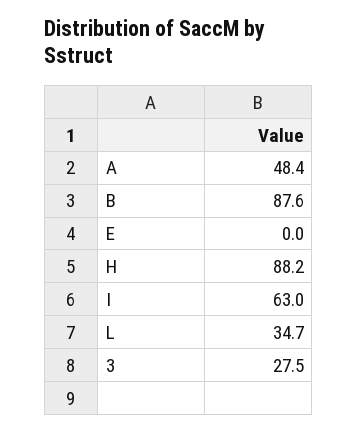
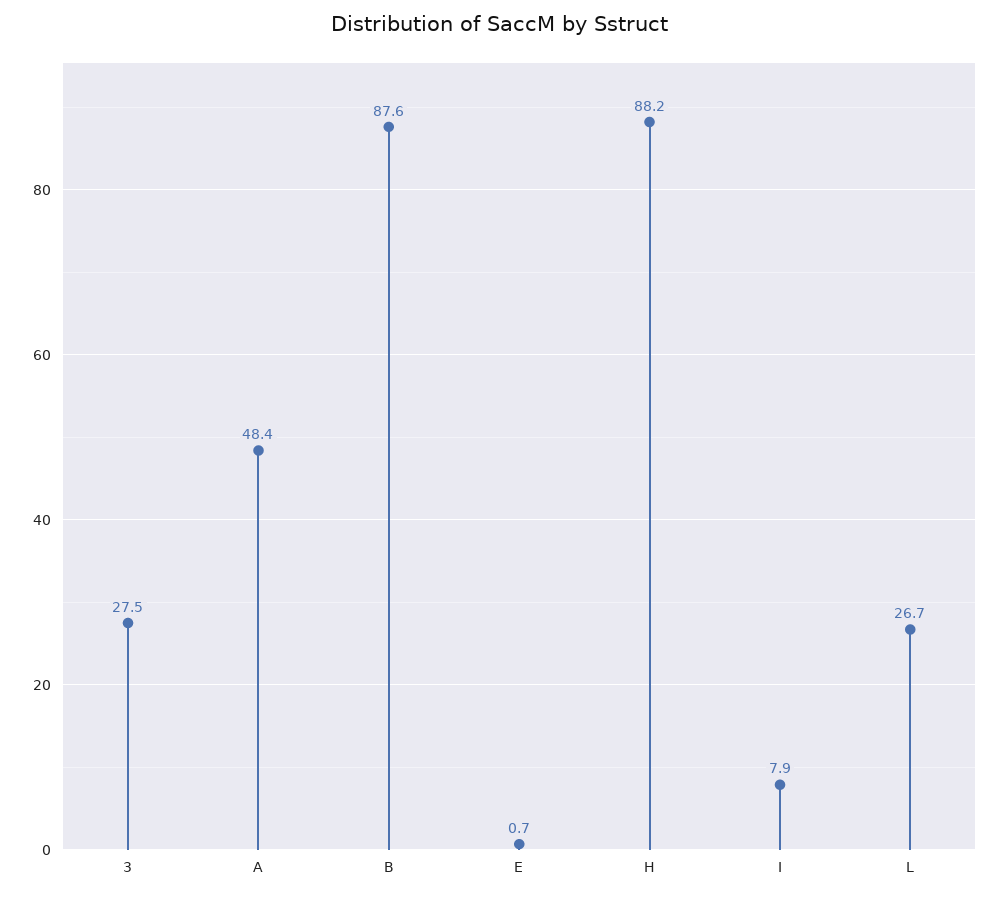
  {
    "A": 48.4,
    "B": 87.6,
-   "E": 0,
+   "E": 0.7,
    "H": 88.2,
-   "I": 63,
+   "I": 7.9,
-   "L": 34.7,
+   "L": 26.7,
    "3": 27.5
  }

